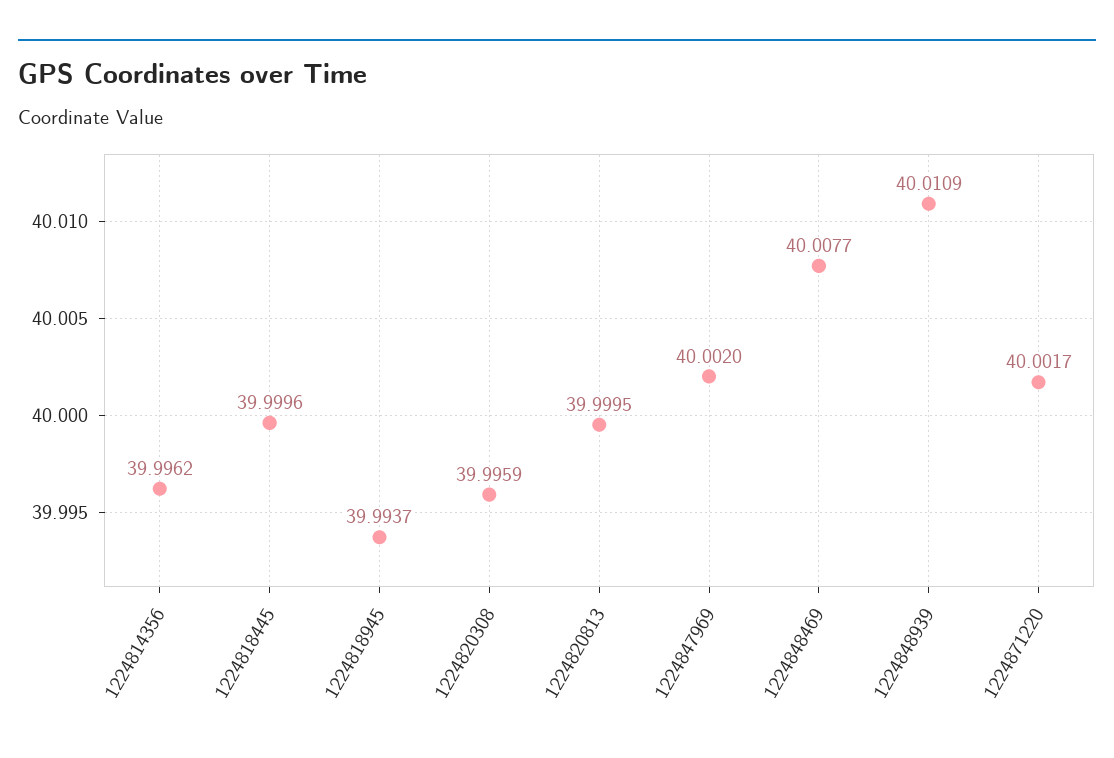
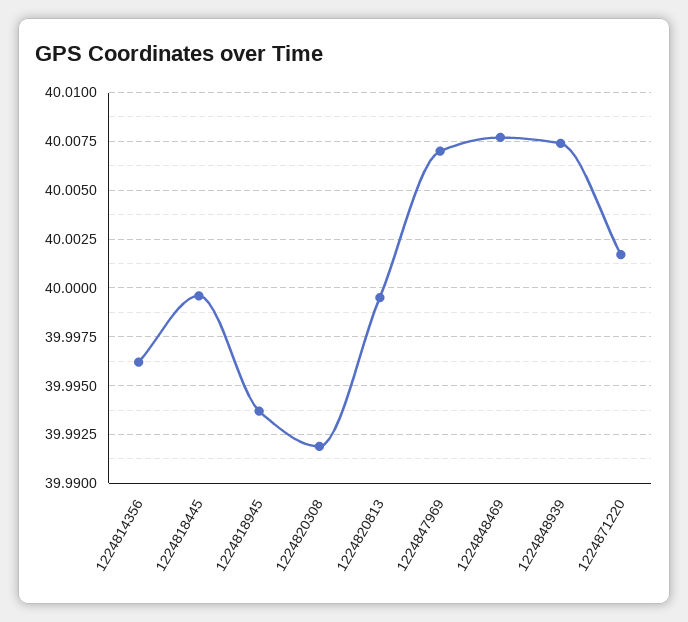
  {
    "1224814356": 39.9962,
    "1224818445": 39.9996,
    "1224818945": 39.9937,
-   "1224820308": 39.9959,
+   "1224820308": 39.992,
    "1224820813": 39.9995,
-   "1224847969": 40.002,
+   "1224847969": 40.007,
    "1224848469": 40.0077,
-   "1224848939": 40.0109,
+   "1224848939": 40.0075,
    "1224871220": 40.0017
  }

